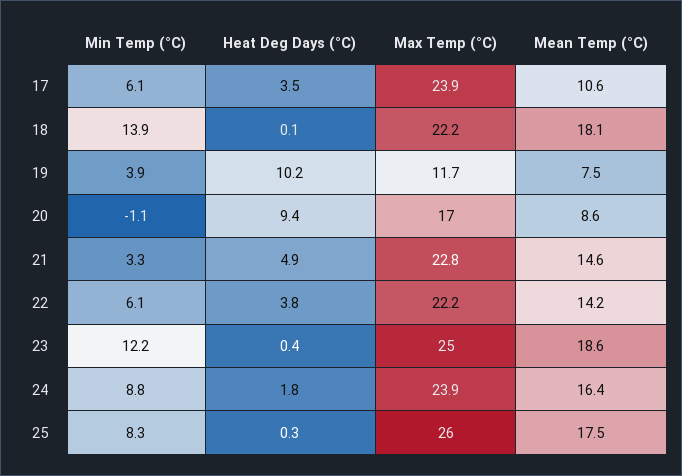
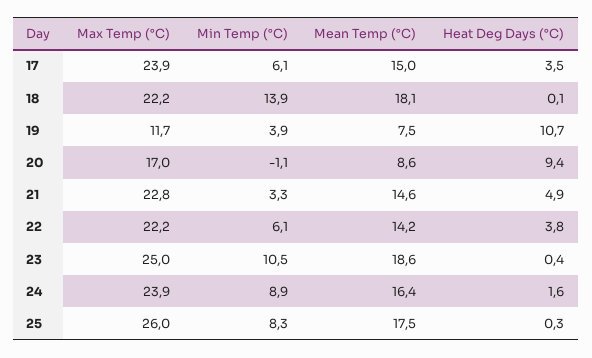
  {
    "Min Temp (°C)": {
      "17": 6.1,
      "18": 13.9,
      "19": 3.9,
      "20": -1.1,
      "21": 3.3,
      "22": 6.1,
-     "23": 12.2,
+     "23": 10.5,
-     "24": 8.8,
+     "24": 8.9,
      "25": 8.3
    },
    "Heat Deg Days (°C)": {
      "17": 3.5,
      "18": 0.1,
-     "19": 10.2,
+     "19": 10.7,
      "20": 9.4,
      "21": 4.9,
      "22": 3.8,
      "23": 0.4,
-     "24": 1.8,
+     "24": 1.6,
      "25": 0.3
    },
    "Max Temp (°C)": {
      "17": 23.9,
      "18": 22.2,
      "19": 11.7,
      "20": 17,
      "21": 22.8,
      "22": 22.2,
      "23": 25,
      "24": 23.9,
      "25": 26
    },
    "Mean Temp (°C)": {
-     "17": 10.6,
+     "17": 15,
      "18": 18.1,
      "19": 7.5,
      "20": 8.6,
      "21": 14.6,
      "22": 14.2,
      "23": 18.6,
      "24": 16.4,
      "25": 17.5
    }
  }

